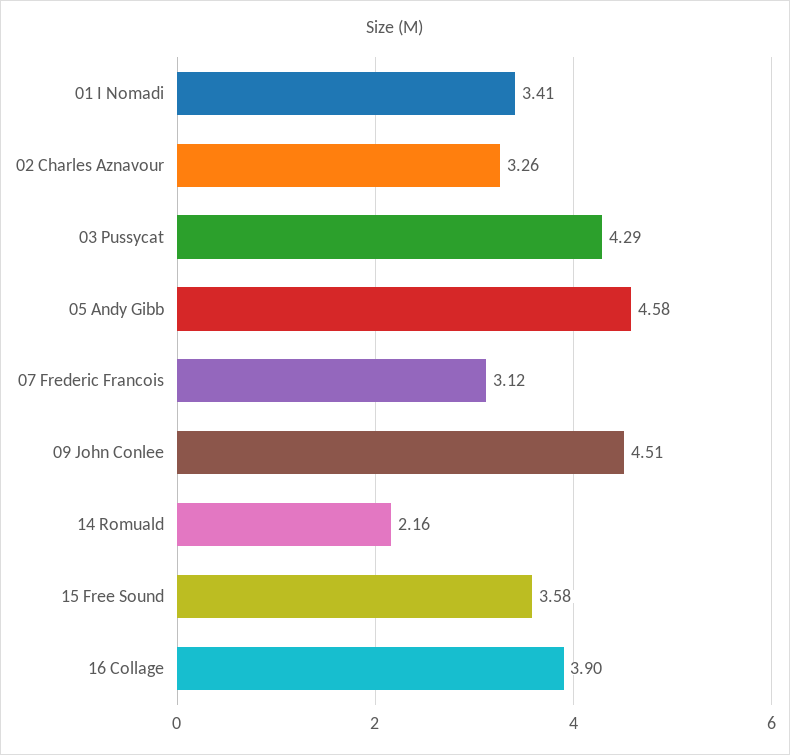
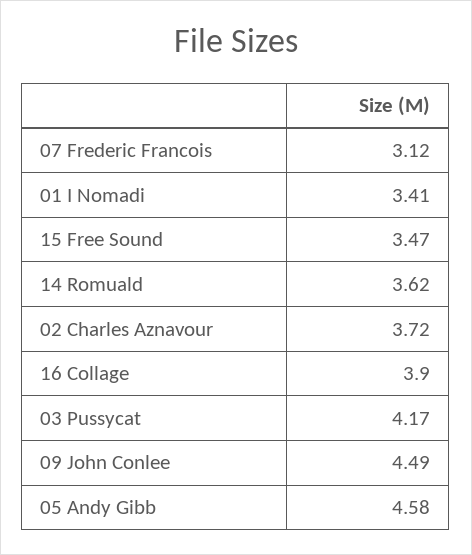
  {
    "01 I Nomadi": 3.41,
-   "02 Charles Aznavour": 3.26,
+   "02 Charles Aznavour": 3.72,
-   "03 Pussycat": 4.29,
+   "03 Pussycat": 4.17,
    "05 Andy Gibb": 4.58,
    "07 Frederic Francois": 3.12,
-   "09 John Conlee": 4.51,
+   "09 John Conlee": 4.49,
-   "14 Romuald": 2.16,
+   "14 Romuald": 3.62,
-   "15 Free Sound": 3.58,
+   "15 Free Sound": 3.47,
    "16 Collage": 3.9
  }

